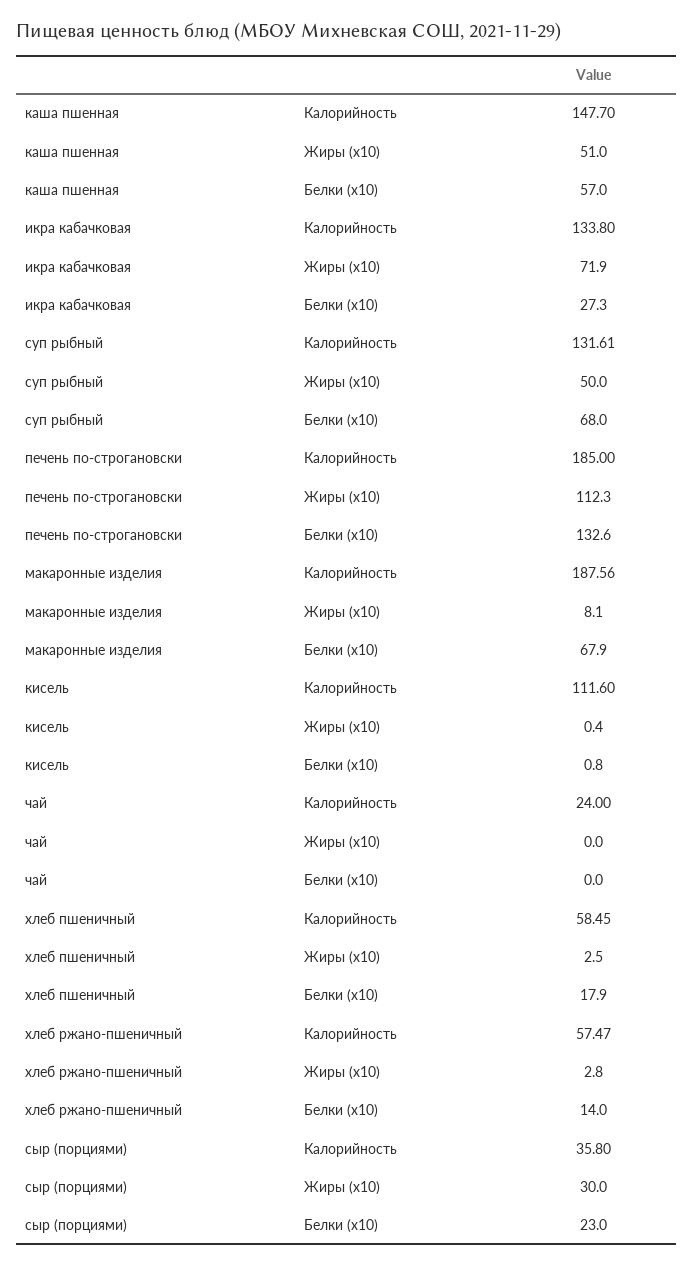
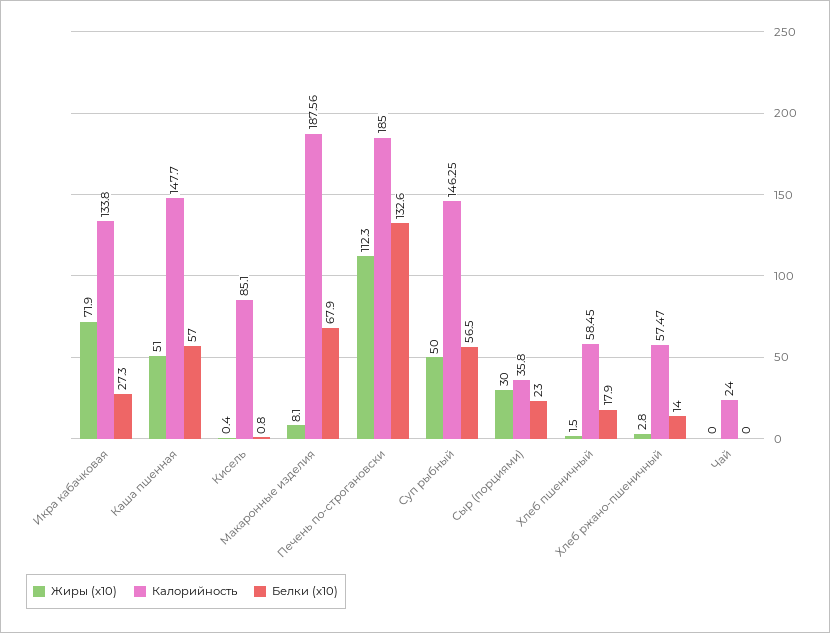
  {
    "Калорийность": {
      "каша пшенная": 147.7,
      "икра кабачковая": 133.8,
-     "суп рыбный": 131.61,
+     "суп рыбный": 146.25,
      "печень по-строгановски": 185,
      "макаронные изделия": 187.56,
-     "кисель": 111.6,
+     "кисель": 85.1,
      "чай": 24,
      "хлеб пшеничный": 58.45,
      "хлеб ржано-пшеничный": 57.47,
      "сыр (порциями)": 35.8
    },
    "Жиры (x10)": {
      "каша пшенная": 51,
      "икра кабачковая": 71.9,
      "суп рыбный": 50,
      "печень по-строгановски": 112.3,
      "макаронные изделия": 8.1,
      "кисель": 0.4,
      "чай": 0,
-     "хлеб пшеничный": 2.5,
+     "хлеб пшеничный": 1.5,
      "хлеб ржано-пшеничный": 2.8,
      "сыр (порциями)": 30
    },
    "Белки (x10)": {
      "каша пшенная": 57,
      "икра кабачковая": 27.3,
-     "суп рыбный": 68,
+     "суп рыбный": 56.5,
      "печень по-строгановски": 132.6,
      "макаронные изделия": 67.9,
      "кисель": 0.8,
      "чай": 0,
      "хлеб пшеничный": 17.9,
      "хлеб ржано-пшеничный": 14,
      "сыр (порциями)": 23
    }
  }

